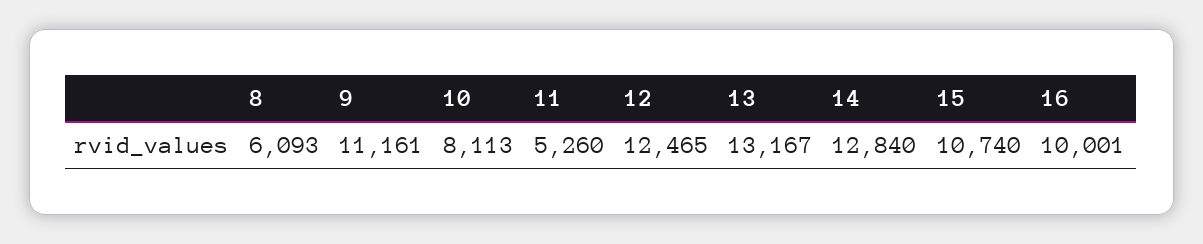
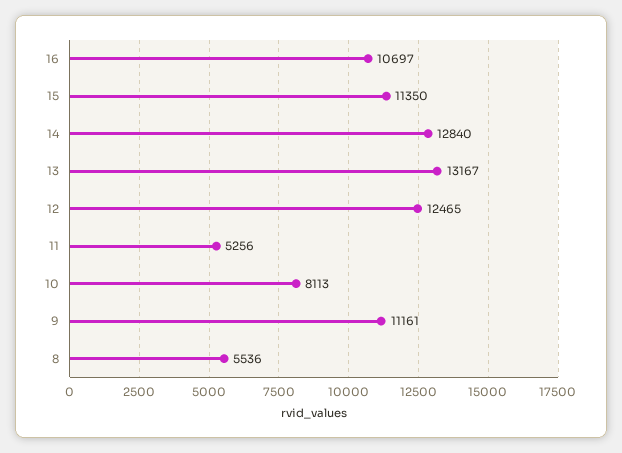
  {
-   "8": 6093,
+   "8": 5536,
    "9": 11161,
    "10": 8113,
-   "11": 5260,
+   "11": 5256,
    "12": 12465,
    "13": 13167,
    "14": 12840,
-   "15": 10740,
+   "15": 11350,
-   "16": 10001
+   "16": 10697
  }

